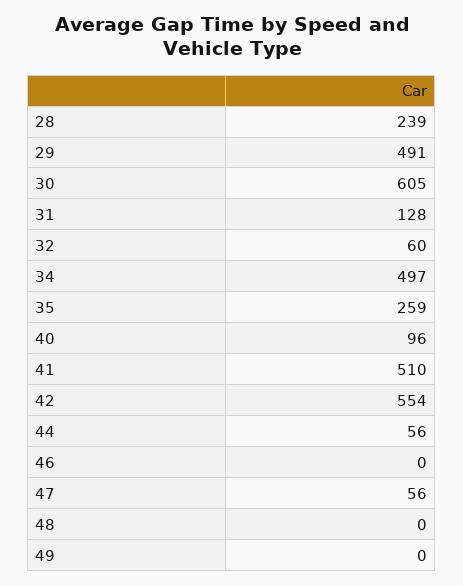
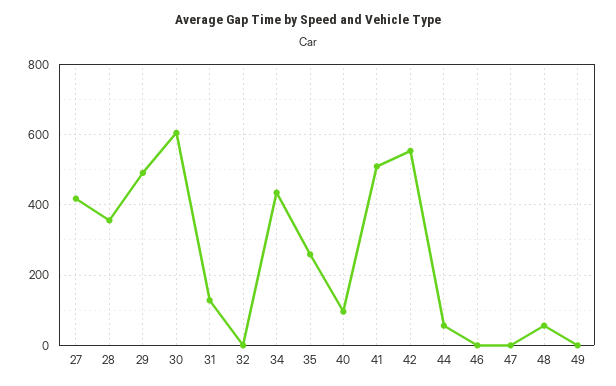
  {
-   "28": 239,
+   "28": 360,
    "29": 491,
    "30": 605,
    "31": 128,
-   "32": 60,
+   "32": 0,
-   "34": 497,
+   "34": 440,
    "35": 259,
    "40": 96,
    "41": 510,
    "42": 554,
    "44": 56,
    "46": 0,
-   "47": 56,
+   "47": 0,
-   "48": 0,
+   "48": 60,
-   "49": 0
+   "49": 0,
+   "27": 420
  }

